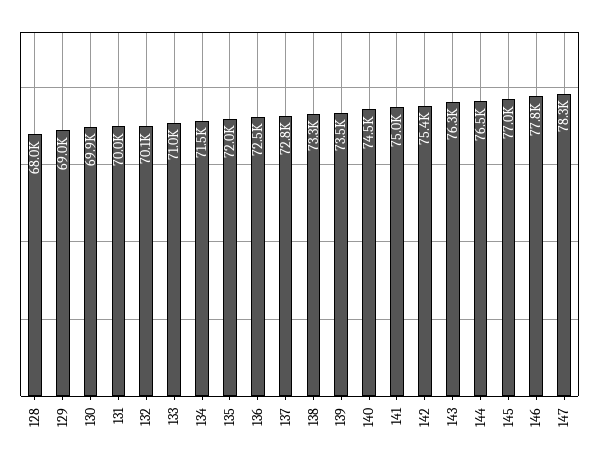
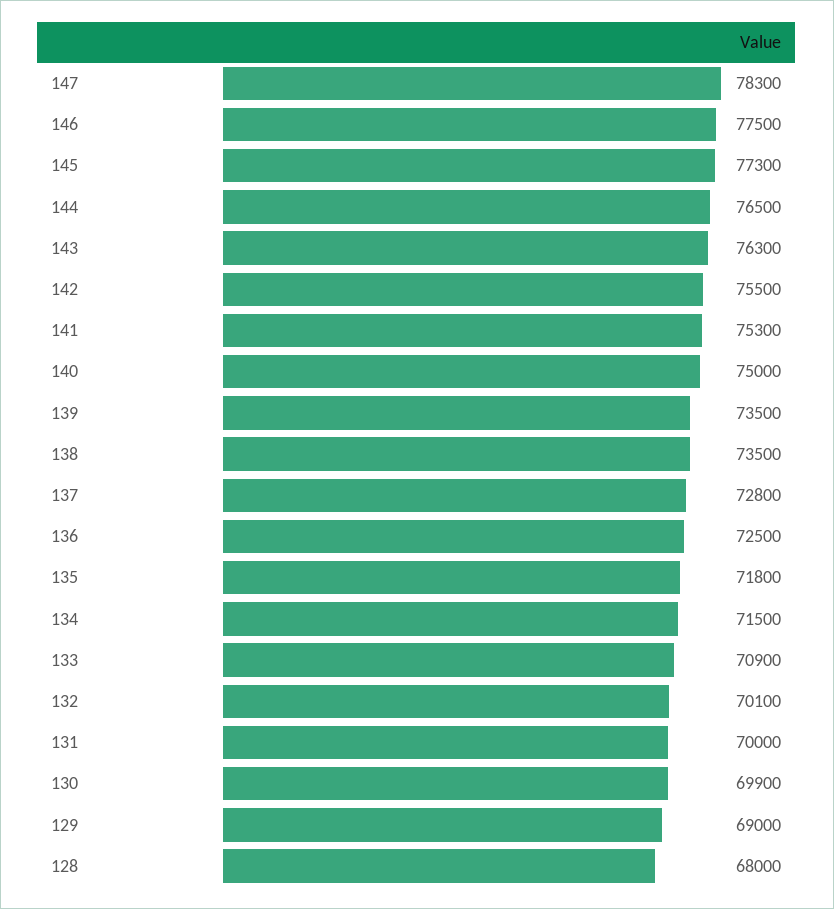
  {
    "128": 68000,
    "129": 69000,
    "130": 69900,
    "131": 70000,
    "132": 70100,
-   "133": 71000,
+   "133": 70900,
    "134": 71500,
-   "135": 72000,
+   "135": 71800,
    "136": 72500,
    "137": 72800,
-   "138": 73300,
+   "138": 73500,
    "139": 73500,
-   "140": 74500,
+   "140": 75000,
-   "141": 75000,
+   "141": 75300,
-   "142": 75400,
+   "142": 75500,
    "143": 76300,
    "144": 76500,
-   "145": 77000,
+   "145": 77300,
-   "146": 77800,
+   "146": 77500,
    "147": 78300
  }

